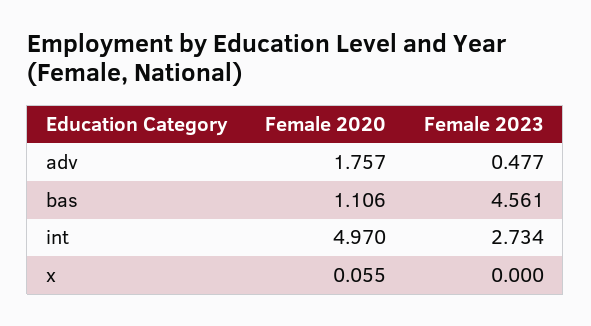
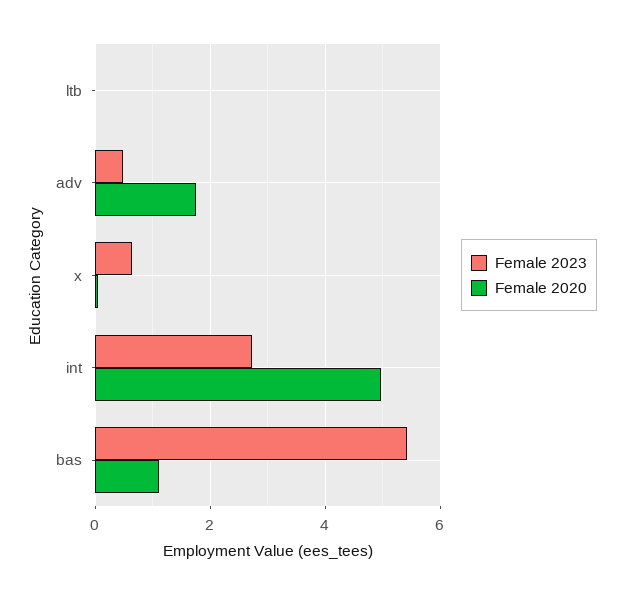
  {
    "Female 2020": {
      "adv": 1.757,
      "bas": 1.106,
      "int": 4.97,
-     "x": 0.055
+     "x": 0.055,
+     "ltb": 0
    },
    "Female 2023": {
      "adv": 0.477,
-     "bas": 4.561,
+     "bas": 5.4,
      "int": 2.734,
-     "x": 0
+     "x": 0.6,
+     "ltb": 0
    }
  }

